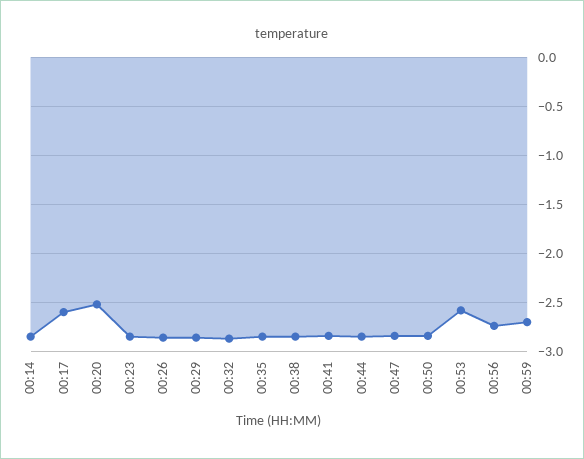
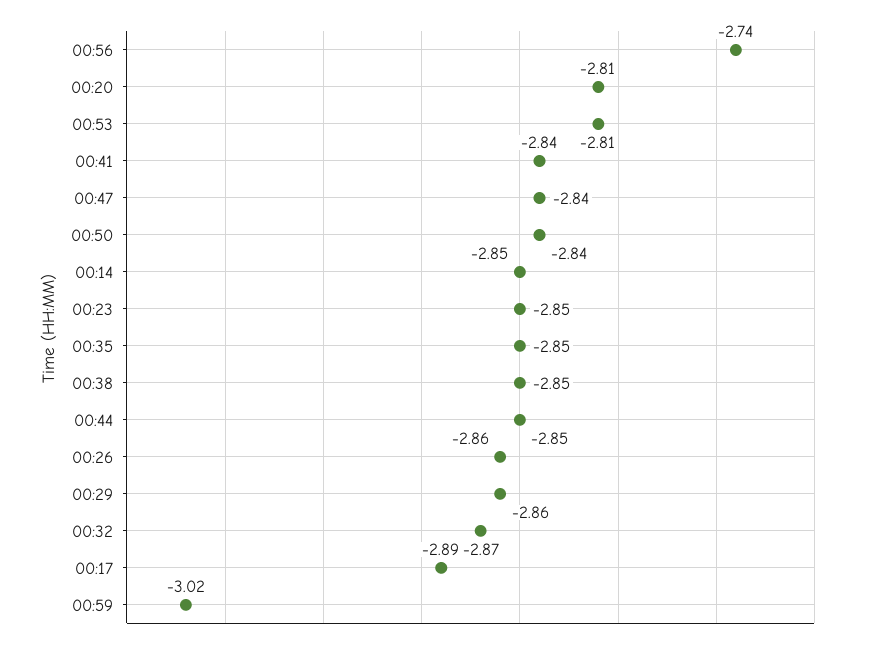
  {
    "00:14": -2.85,
-   "00:17": -2.6,
+   "00:17": -2.89,
-   "00:20": -2.5,
+   "00:20": -2.81,
    "00:23": -2.85,
    "00:26": -2.86,
    "00:29": -2.86,
    "00:32": -2.87,
    "00:35": -2.85,
    "00:38": -2.85,
    "00:41": -2.84,
    "00:44": -2.85,
    "00:47": -2.84,
    "00:50": -2.84,
-   "00:53": -2.6,
+   "00:53": -2.81,
    "00:56": -2.74,
-   "00:59": -2.7
+   "00:59": -3.02
  }

